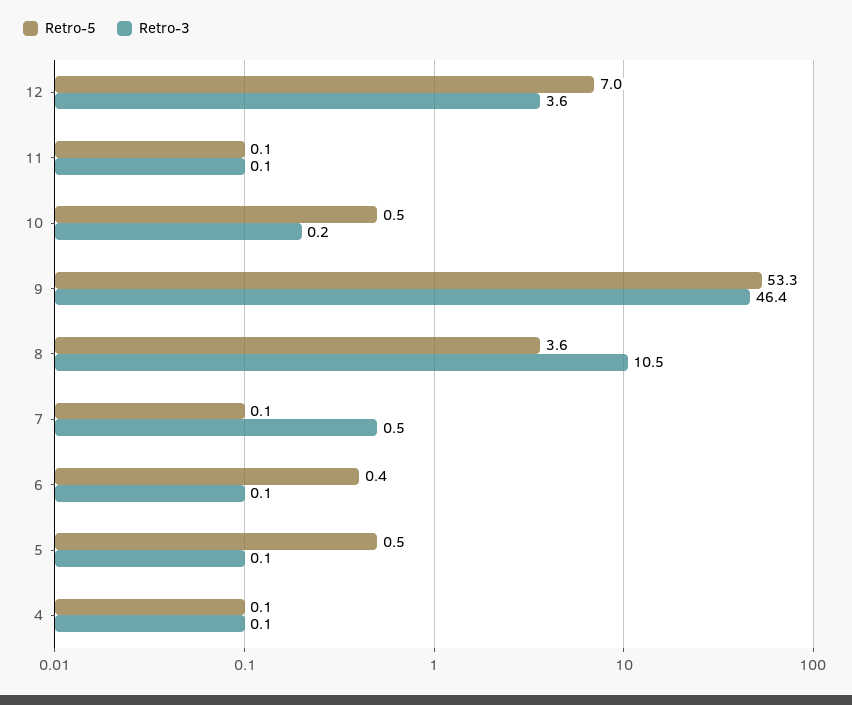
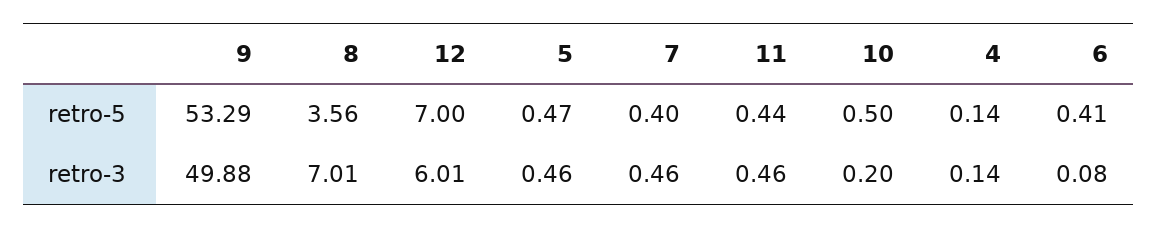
  {
    "Retro-5": {
      "12": 7,
-     "11": 0.1,
+     "11": 0.44,
      "10": 0.5,
      "9": 53.29,
      "8": 3.56,
-     "7": 0.1,
+     "7": 0.4,
      "6": 0.41,
      "5": 0.47,
      "4": 0.14
    },
    "Retro-3": {
-     "12": 3.6,
+     "12": 6.01,
-     "11": 0.1,
+     "11": 0.46,
      "10": 0.2,
-     "9": 46.4,
+     "9": 49.88,
-     "8": 10.5,
+     "8": 7.01,
      "7": 0.46,
      "6": 0.08,
-     "5": 0.1,
+     "5": 0.46,
      "4": 0.14
    }
  }

